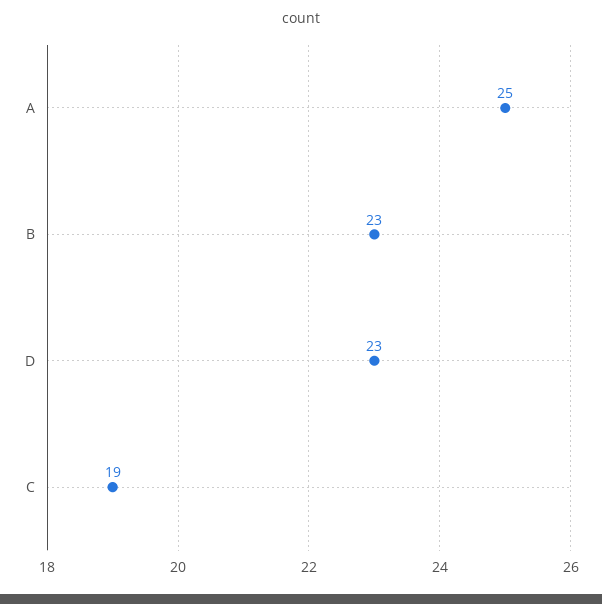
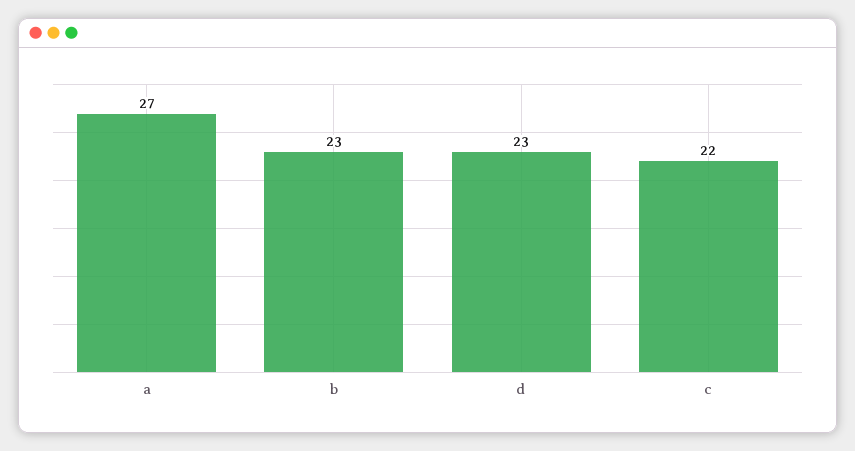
  {
-   "A": 25,
+   "A": 27,
    "B": 23,
    "D": 23,
-   "C": 19
+   "C": 22
  }

